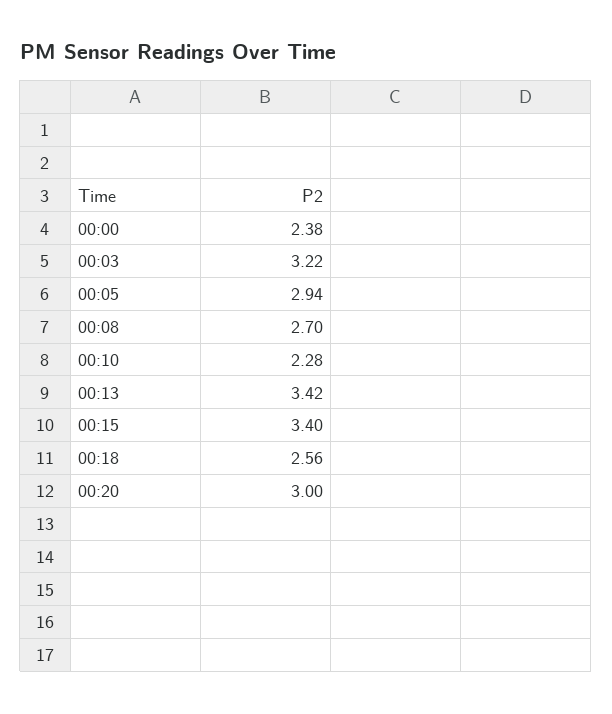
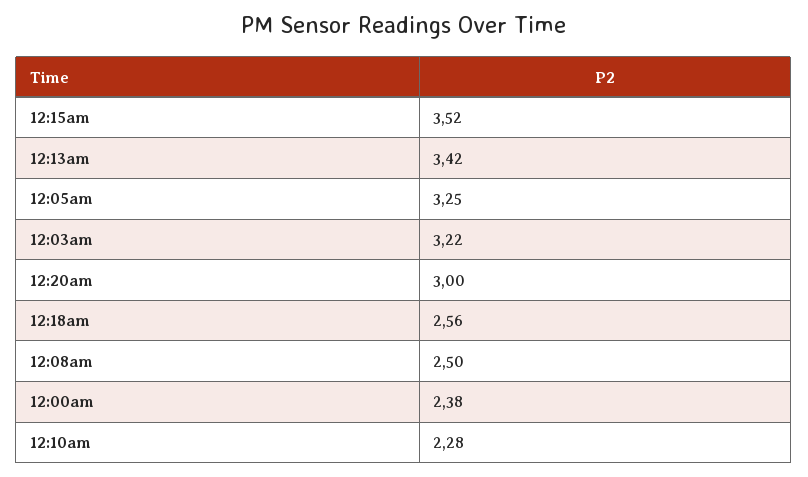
  {
    "00:00": 2.38,
    "00:03": 3.22,
-   "00:05": 2.94,
+   "00:05": 3.25,
-   "00:08": 2.7,
+   "00:08": 2.5,
    "00:10": 2.28,
    "00:13": 3.42,
-   "00:15": 3.4,
+   "00:15": 3.52,
    "00:18": 2.56,
    "00:20": 3
  }

